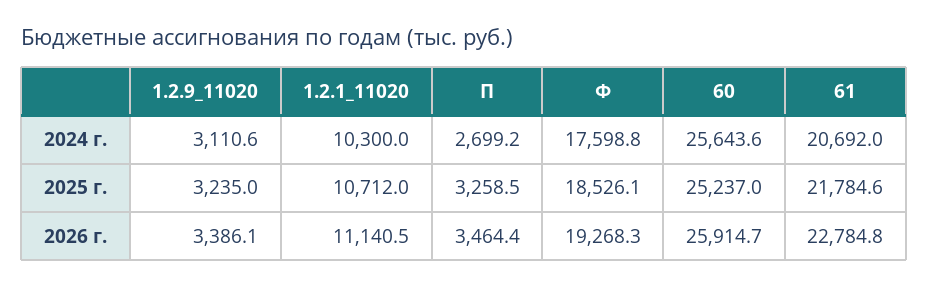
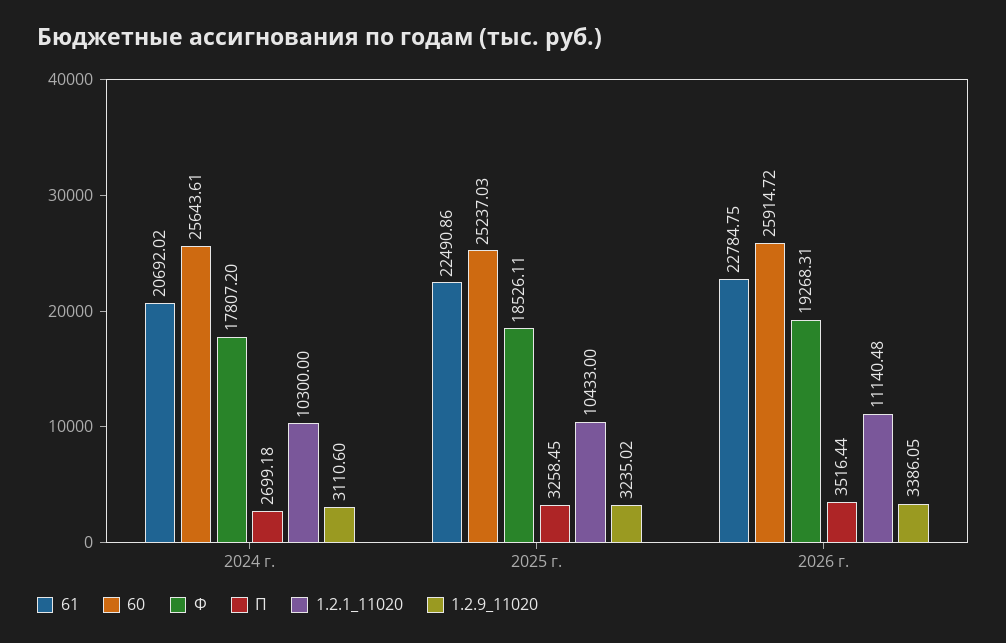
  {
    "1.2.9_11020": {
      "2024 г.": 3110.6,
      "2025 г.": 3235.02,
      "2026 г.": 3386.05
    },
    "1.2.1_11020": {
      "2024 г.": 10300,
-     "2025 г.": 10712,
+     "2025 г.": 10433,
      "2026 г.": 11140.48
    },
    "П": {
      "2024 г.": 2699.18,
      "2025 г.": 3258.45,
-     "2026 г.": 3464.4
+     "2026 г.": 3516.44
    },
    "Ф": {
-     "2024 г.": 17598.8,
+     "2024 г.": 17807.2,
      "2025 г.": 18526.11,
      "2026 г.": 19268.31
    },
    "60": {
      "2024 г.": 25643.61,
      "2025 г.": 25237.03,
      "2026 г.": 25914.72
    },
    "61": {
      "2024 г.": 20692.02,
-     "2025 г.": 21784.6,
+     "2025 г.": 22490.86,
      "2026 г.": 22784.75
    }
  }

